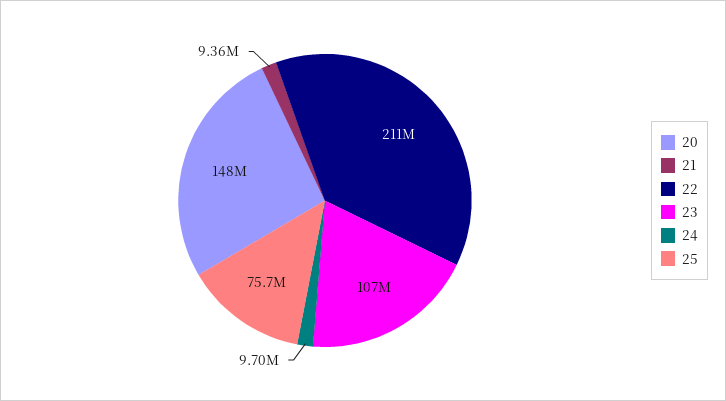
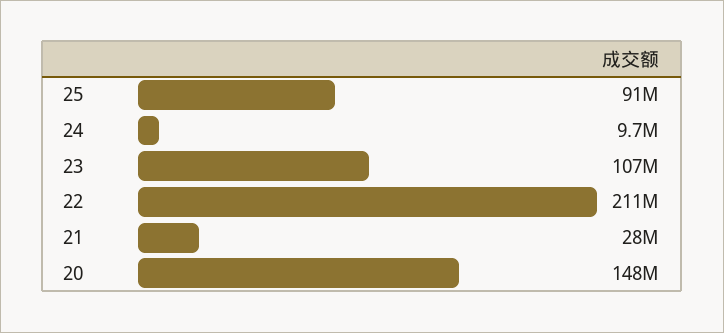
  {
    "20": 148000000,
-   "21": 9360000,
+   "21": 28000000,
    "22": 211000000,
    "23": 107000000,
    "24": 9700000,
-   "25": 75700000
+   "25": 91000000
  }

